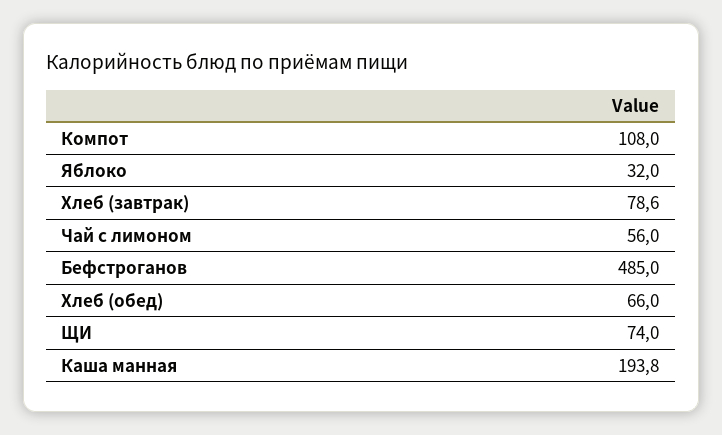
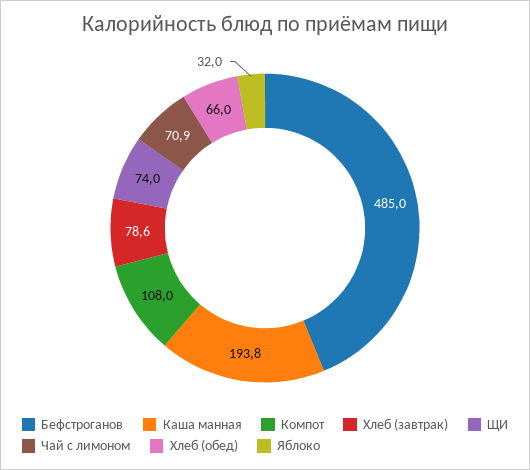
  {
    "Компот": 108,
    "Яблоко": 32,
    "Хлеб (завтрак)": 78.6,
-   "Чай с лимоном": 56,
+   "Чай с лимоном": 70.9,
    "Бефстроганов": 485,
    "Хлеб (обед)": 66,
    "ЩИ": 74,
    "Каша манная": 193.8
  }

